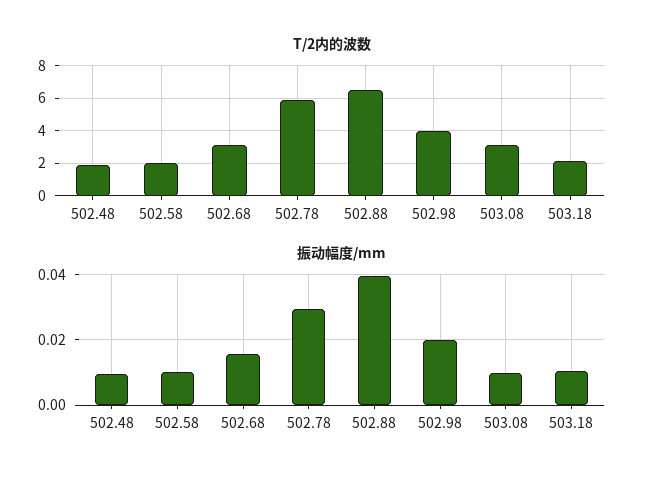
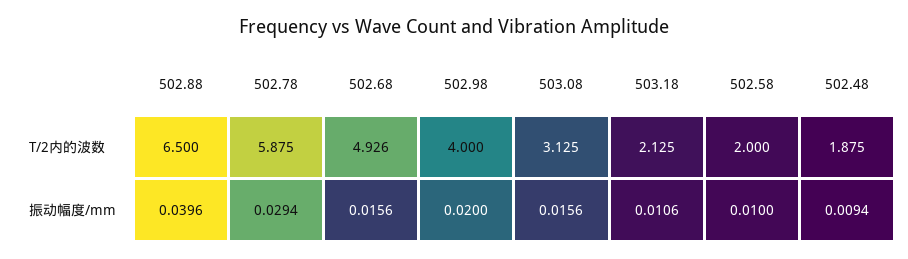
  {
    "T/2内的波数": {
      "502.48": 1.875,
      "502.58": 2,
-     "502.68": 3,
+     "502.68": 4.926,
      "502.78": 5.875,
      "502.88": 6.5,
      "502.98": 4,
      "503.08": 3.125,
      "503.18": 2.125
    },
    "振动幅度/mm": {
      "502.48": 0.0094,
      "502.58": 0.01,
      "502.68": 0.0156,
      "502.78": 0.0294,
      "502.88": 0.0396,
      "502.98": 0.02,
-     "503.08": 0.01,
+     "503.08": 0.0156,
      "503.18": 0.0106
    }
  }

